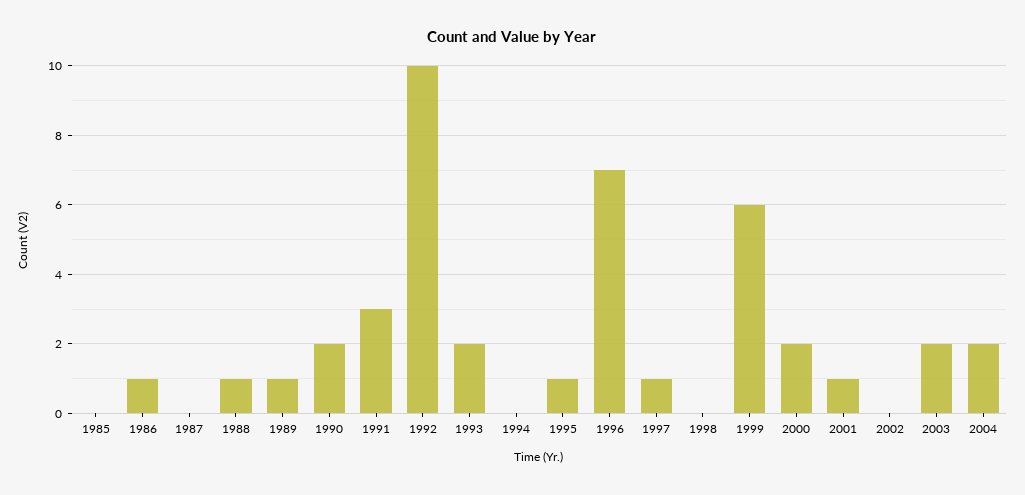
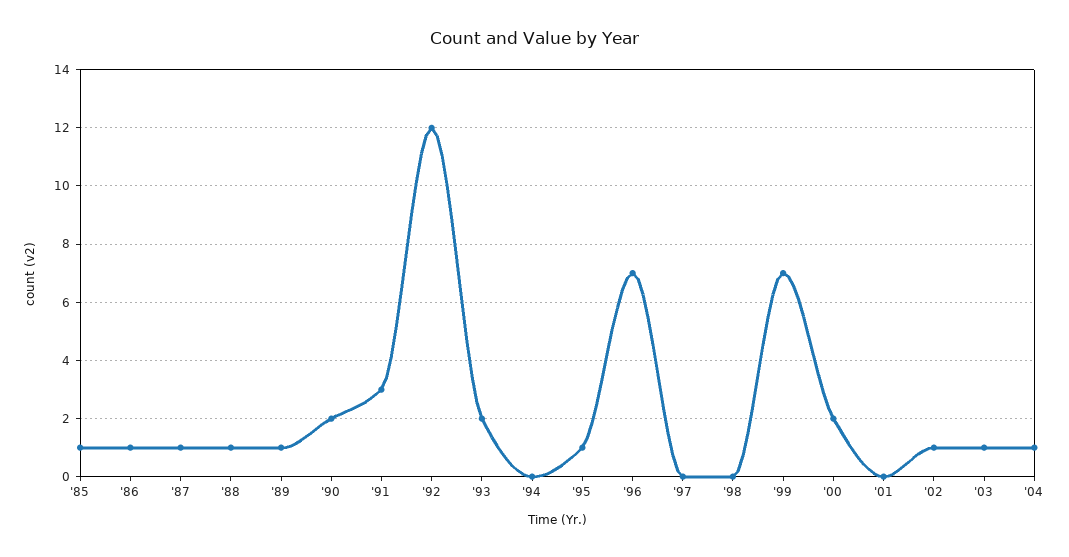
  {
-   "1985": 0,
+   "1985": 1,
    "1986": 1,
-   "1987": 0,
+   "1987": 1,
    "1988": 1,
    "1989": 1,
    "1990": 2,
    "1991": 3,
-   "1992": 10,
+   "1992": 12,
    "1993": 2,
    "1994": 0,
    "1995": 1,
    "1996": 7,
-   "1997": 1,
+   "1997": 0,
    "1998": 0,
-   "1999": 6,
+   "1999": 7,
    "2000": 2,
-   "2001": 1,
+   "2001": 0,
-   "2002": 0,
+   "2002": 1,
-   "2003": 2,
+   "2003": 1,
-   "2004": 2
+   "2004": 1
  }

